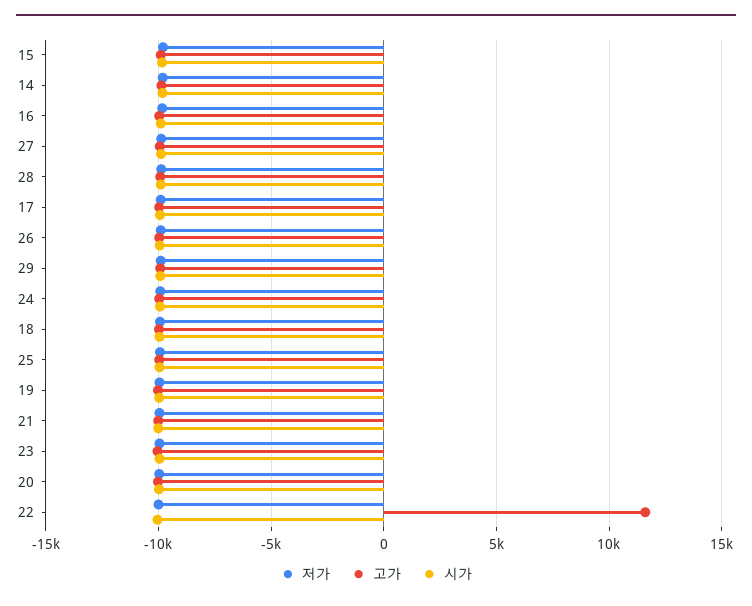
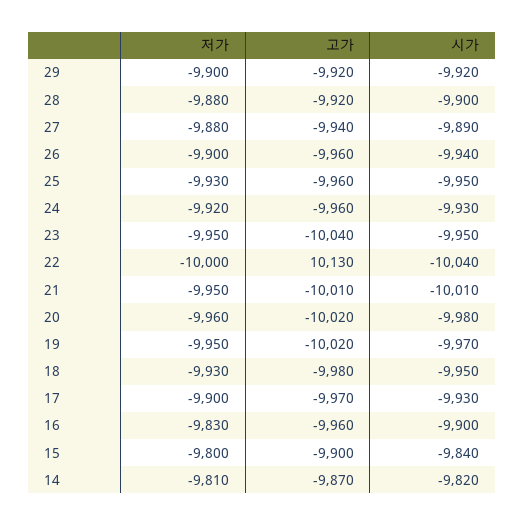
  {
    "저가": {
      "15": -9800,
      "14": -9810,
      "16": -9830,
      "27": -9880,
      "28": -9880,
      "17": -9900,
      "26": -9900,
      "29": -9900,
      "24": -9920,
      "18": -9930,
      "25": -9930,
      "19": -9950,
      "21": -9950,
      "23": -9950,
      "20": -9960,
      "22": -10000
    },
    "고가": {
      "15": -9900,
      "14": -9870,
      "16": -9960,
      "27": -9940,
      "28": -9920,
      "17": -9970,
      "26": -9960,
      "29": -9920,
      "24": -9960,
      "18": -9980,
      "25": -9960,
      "19": -10020,
      "21": -10010,
      "23": -10040,
      "20": -10020,
-     "22": 11500
+     "22": 10130
    },
    "시가": {
      "15": -9840,
      "14": -9820,
      "16": -9900,
      "27": -9890,
      "28": -9900,
      "17": -9930,
      "26": -9940,
      "29": -9920,
      "24": -9930,
      "18": -9950,
      "25": -9950,
      "19": -9970,
      "21": -10010,
      "23": -9950,
      "20": -9980,
      "22": -10040
    }
  }

